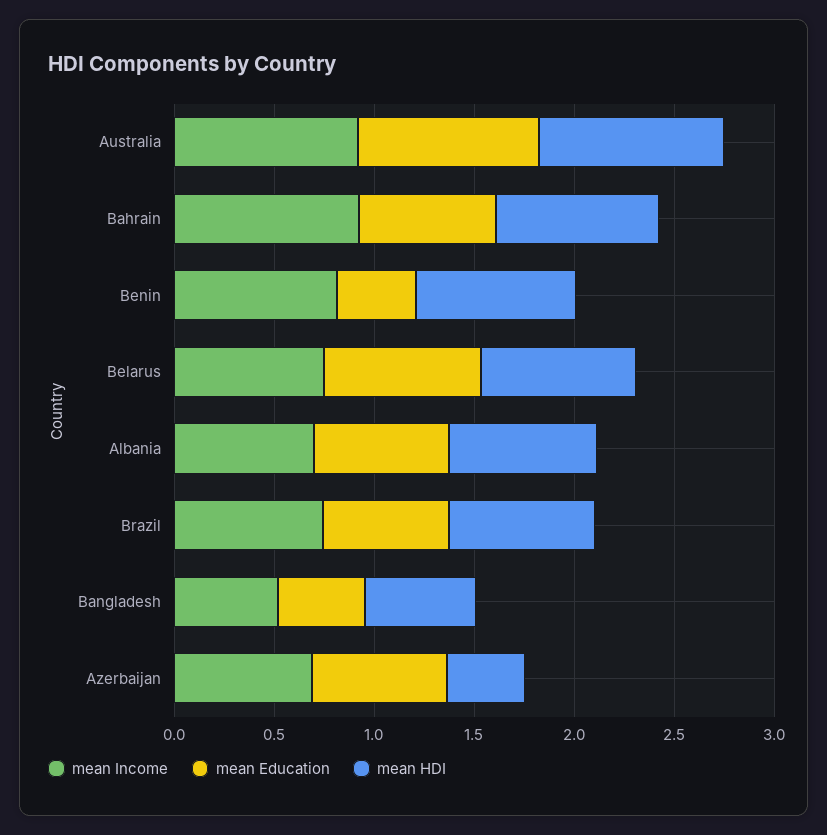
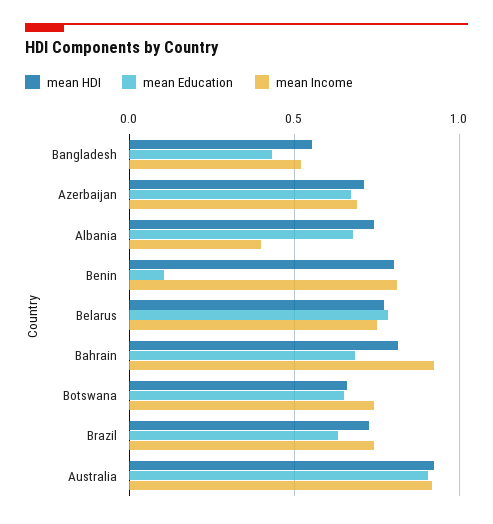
  {
    "mean Income": {
      "Australia": 0.9,
      "Bahrain": 0.9,
      "Benin": 0.8,
      "Belarus": 0.75,
-     "Albania": 0.7,
+     "Albania": 0.4,
      "Brazil": 0.75,
      "Bangladesh": 0.5,
-     "Azerbaijan": 0.7
+     "Azerbaijan": 0.7,
+     "Botswana": 0.75
    },
    "mean Education": {
      "Australia": 0.9,
      "Bahrain": 0.7,
-     "Benin": 0.4,
+     "Benin": 0.1,
      "Belarus": 0.8,
      "Albania": 0.7,
      "Brazil": 0.65,
      "Bangladesh": 0.45,
-     "Azerbaijan": 0.65
+     "Azerbaijan": 0.65,
+     "Botswana": 0.65
    },
    "mean HDI": {
      "Australia": 0.9,
      "Bahrain": 0.8,
      "Benin": 0.8,
      "Belarus": 0.75,
      "Albania": 0.75,
      "Brazil": 0.75,
      "Bangladesh": 0.55,
-     "Azerbaijan": 0.4
+     "Azerbaijan": 0.7,
+     "Botswana": 0.65
    }
  }

